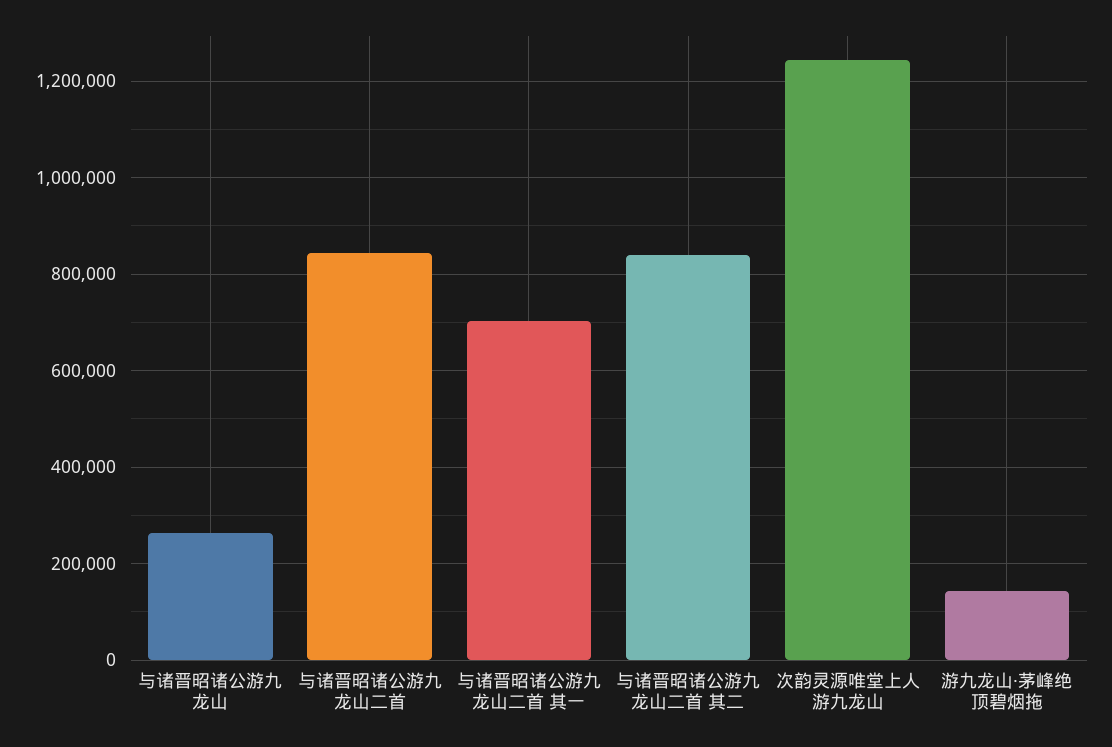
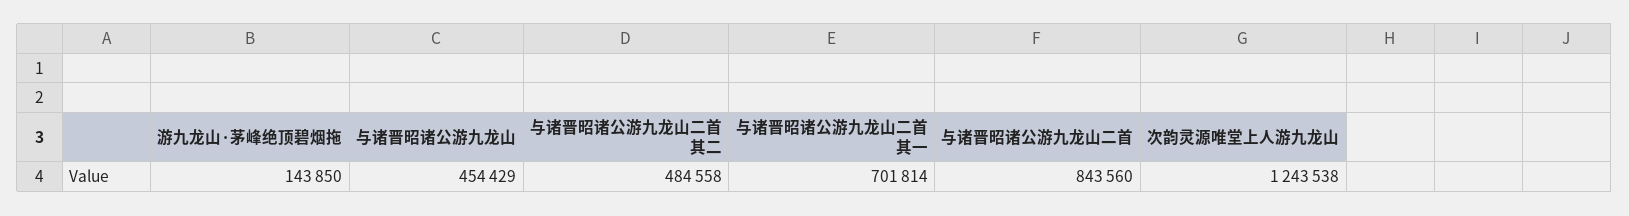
  {
-   "与诸晋昭诸公游九龙山": 260000,
+   "与诸晋昭诸公游九龙山": 454429,
    "与诸晋昭诸公游九龙山二首": 843560,
    "与诸晋昭诸公游九龙山二首 其一": 701814,
-   "与诸晋昭诸公游九龙山二首 其二": 840000,
+   "与诸晋昭诸公游九龙山二首 其二": 484558,
    "次韵灵源唯堂上人游九龙山": 1243538,
    "游九龙山·茅峰绝顶碧烟拖": 143850
  }

